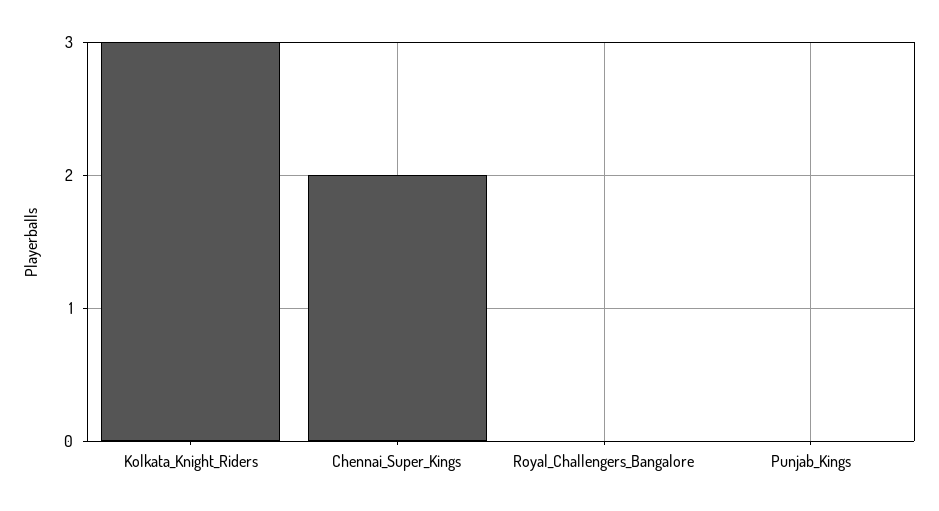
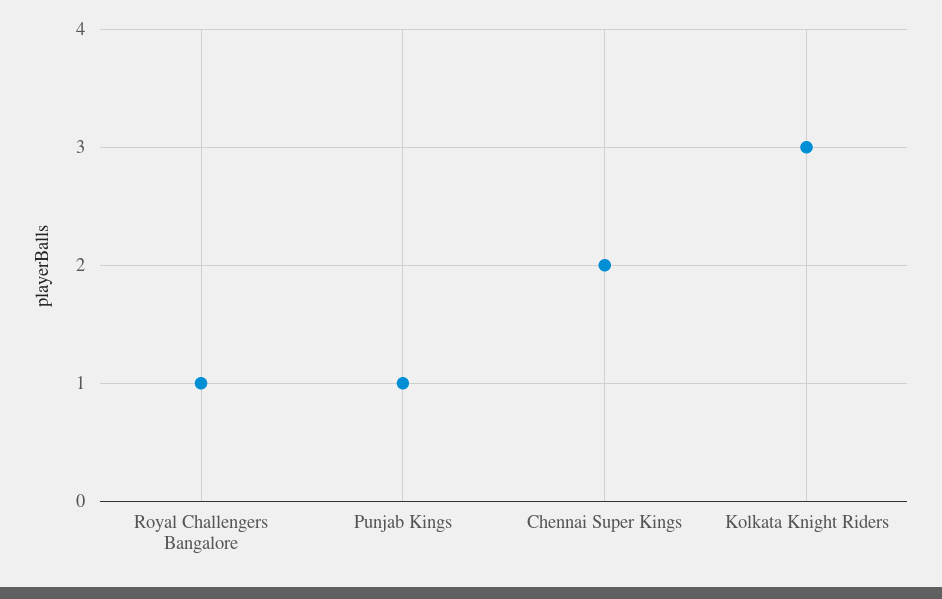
  {
    "Kolkata_Knight_Riders": 3,
    "Chennai_Super_Kings": 2,
-   "Royal_Challengers_Bangalore": 0,
+   "Royal_Challengers_Bangalore": 1,
-   "Punjab_Kings": 0
+   "Punjab_Kings": 1
  }

